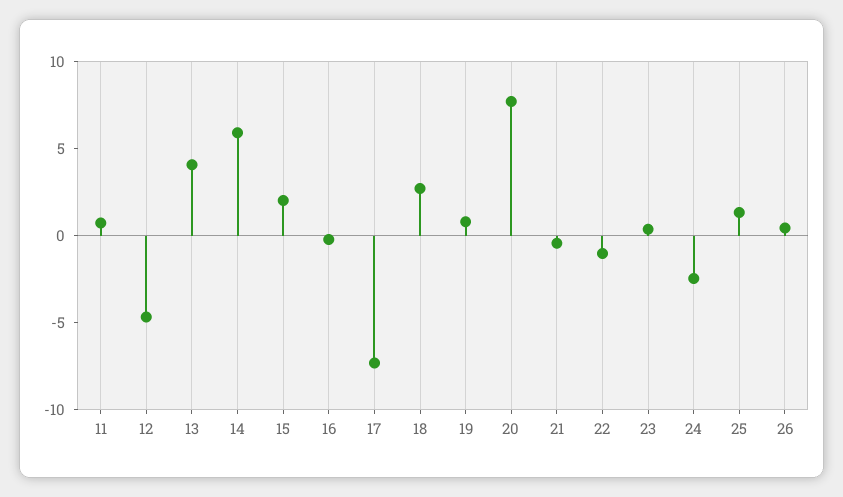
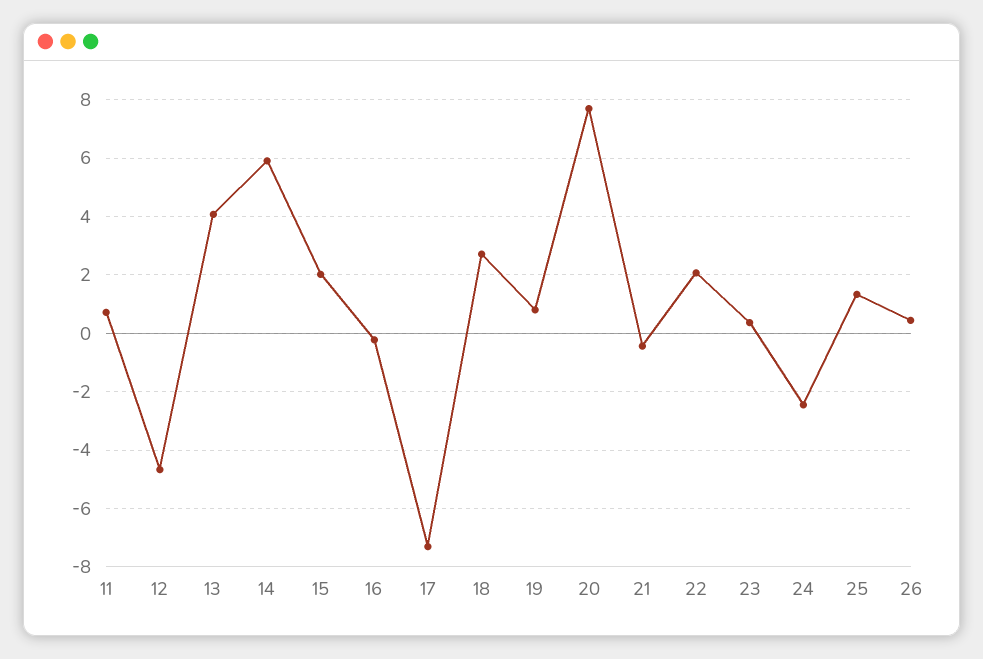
  {
    "11": 0.75,
    "12": -4.75,
    "13": 4,
    "14": 6,
    "15": 2,
    "16": -0.25,
    "17": -7.25,
    "18": 2.75,
    "19": 0.75,
    "20": 7.75,
    "21": -0.5,
-   "22": -1,
+   "22": 2,
    "23": 0.25,
    "24": -2.5,
    "25": 1.25,
    "26": 0.5
  }

